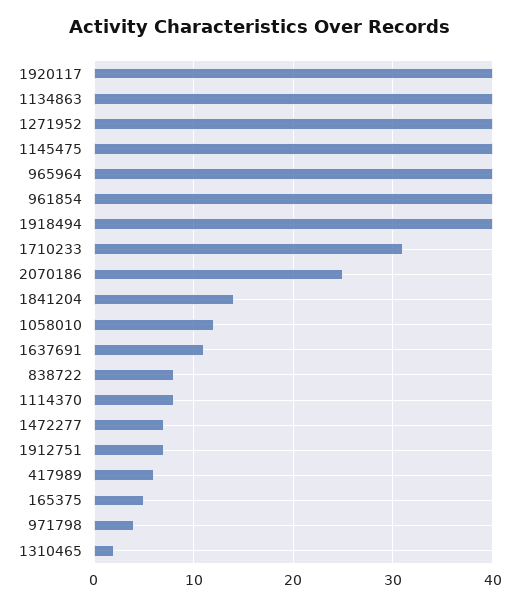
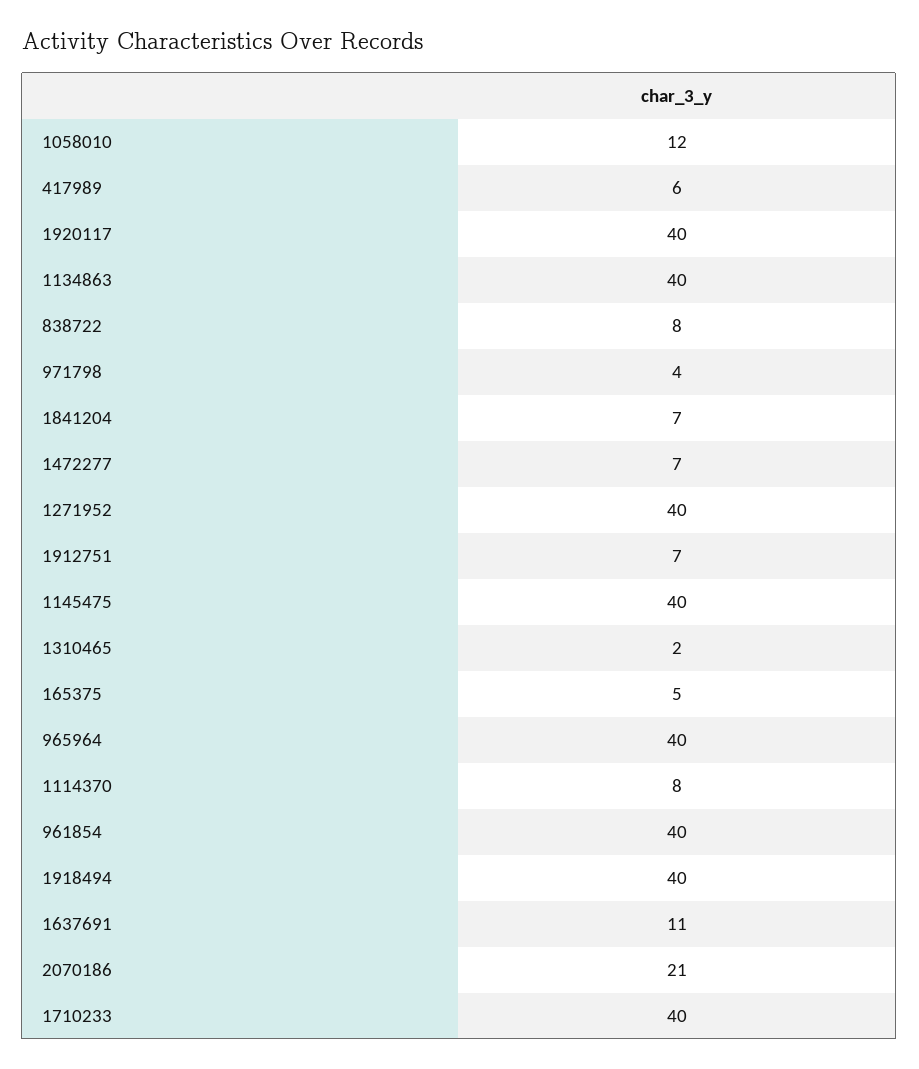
  {
    "1920117": 40,
    "1134863": 40,
    "1271952": 40,
    "1145475": 40,
    "965964": 40,
    "961854": 40,
    "1918494": 40,
-   "1710233": 31,
+   "1710233": 40,
-   "2070186": 25,
+   "2070186": 21,
-   "1841204": 14,
+   "1841204": 7,
    "1058010": 12,
    "1637691": 11,
    "838722": 8,
    "1114370": 8,
    "1472277": 7,
    "1912751": 7,
    "417989": 6,
    "165375": 5,
    "971798": 4,
    "1310465": 2
  }

